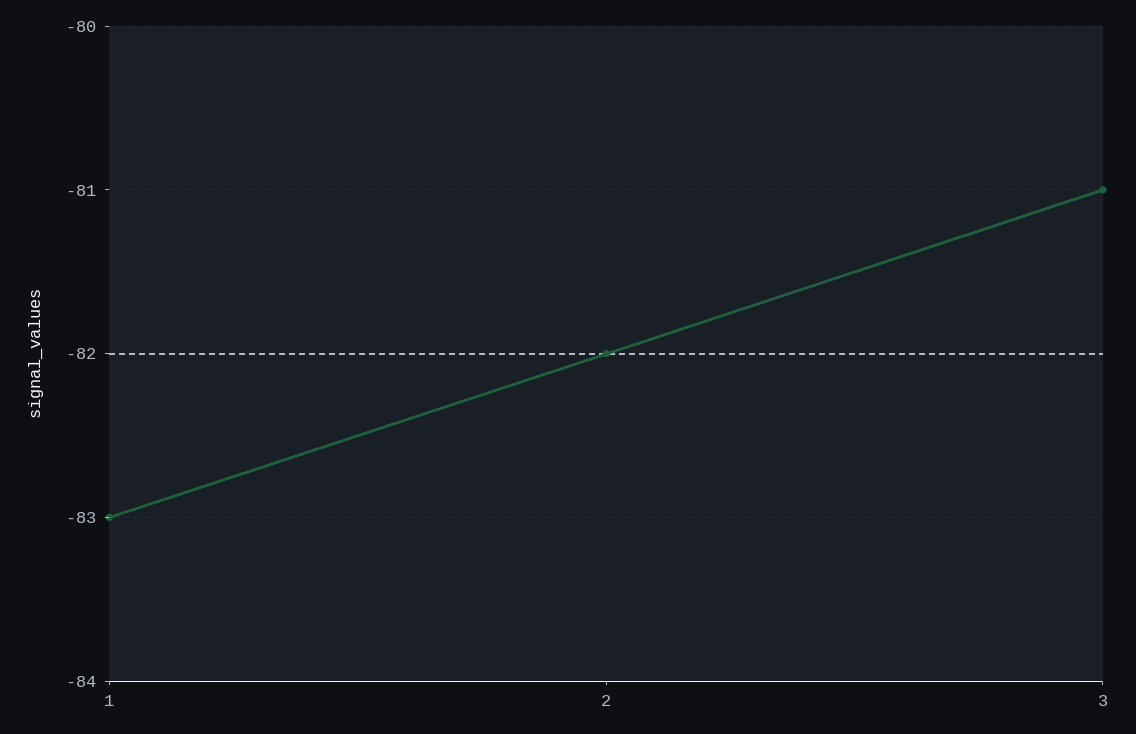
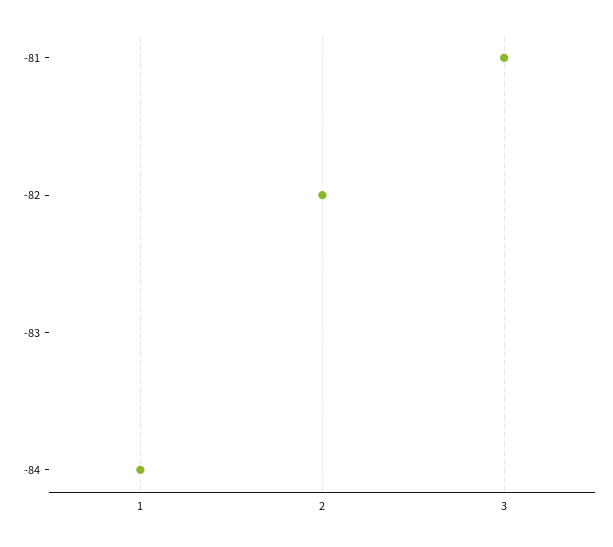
  {
-   "1": -83,
+   "1": -84,
    "2": -82,
    "3": -81
  }

